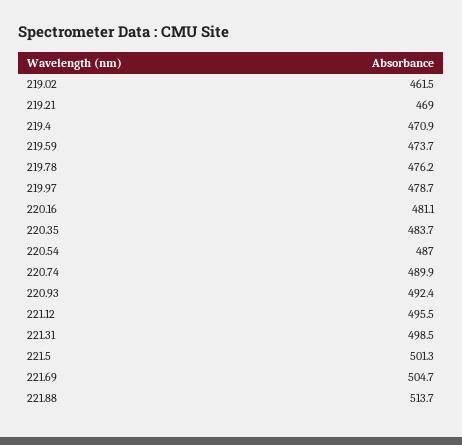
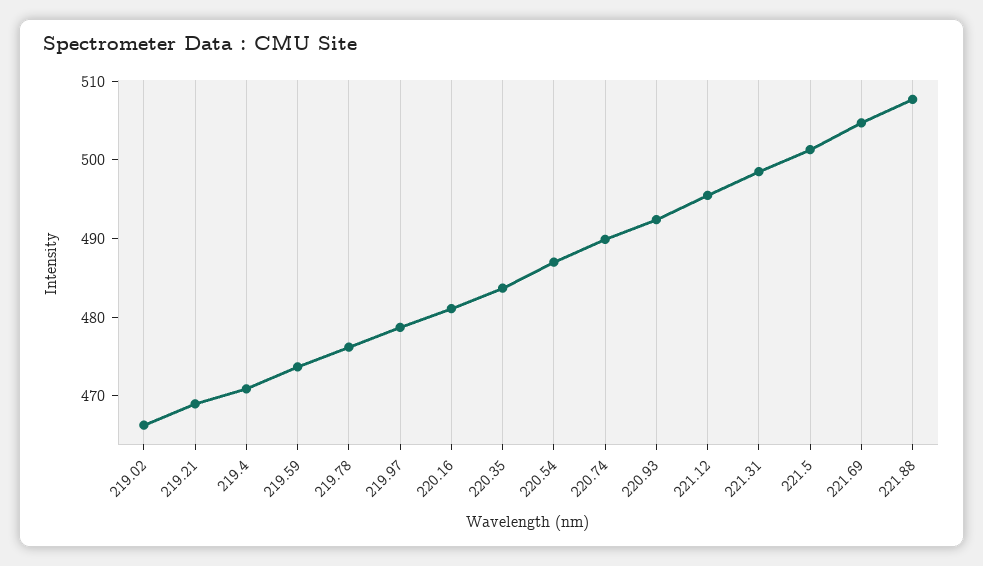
  {
-   "219.02": 461.5,
+   "219.02": 466,
    "219.21": 469,
    "219.4": 470.9,
    "219.59": 473.7,
    "219.78": 476.2,
    "219.97": 478.7,
    "220.16": 481.1,
    "220.35": 483.7,
    "220.54": 487,
    "220.74": 489.9,
    "220.93": 492.4,
    "221.12": 495.5,
    "221.31": 498.5,
    "221.5": 501.3,
    "221.69": 504.7,
-   "221.88": 513.7
+   "221.88": 508
  }

